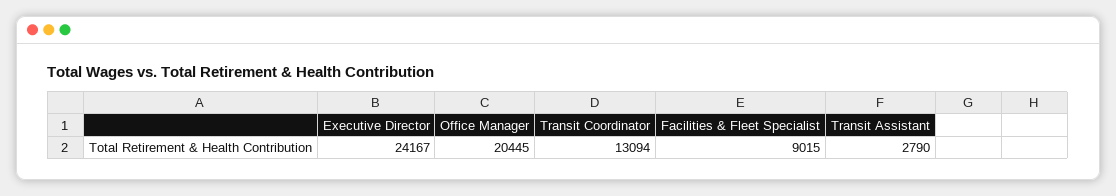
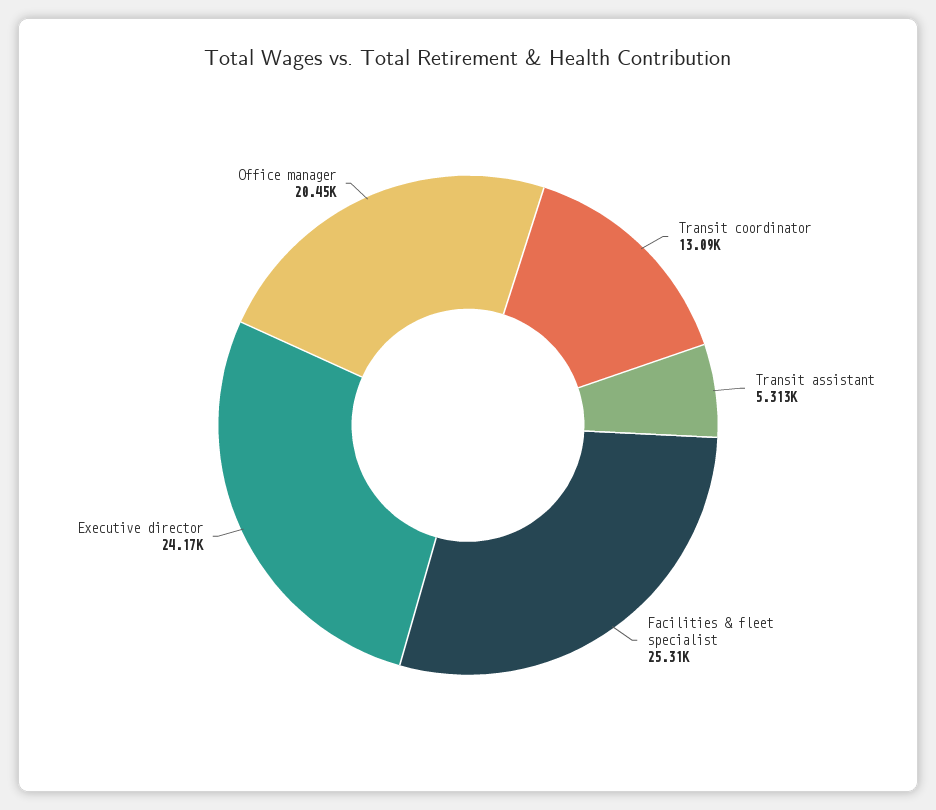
  {
    "Executive Director": 24167,
    "Office Manager": 20445,
    "Transit Coordinator": 13094,
-   "Facilities & Fleet Specialist": 9015,
+   "Facilities & Fleet Specialist": 25310,
-   "Transit Assistant": 2790
+   "Transit Assistant": 5313
  }

